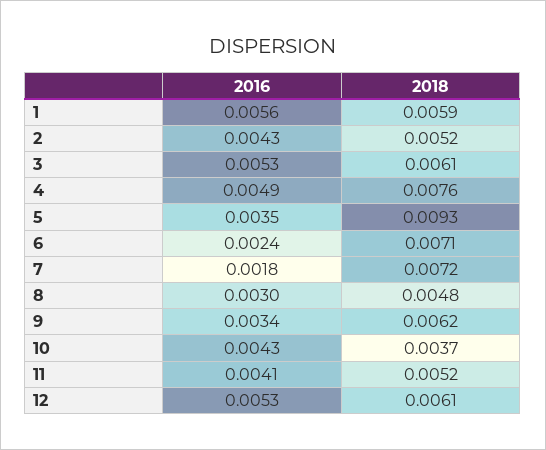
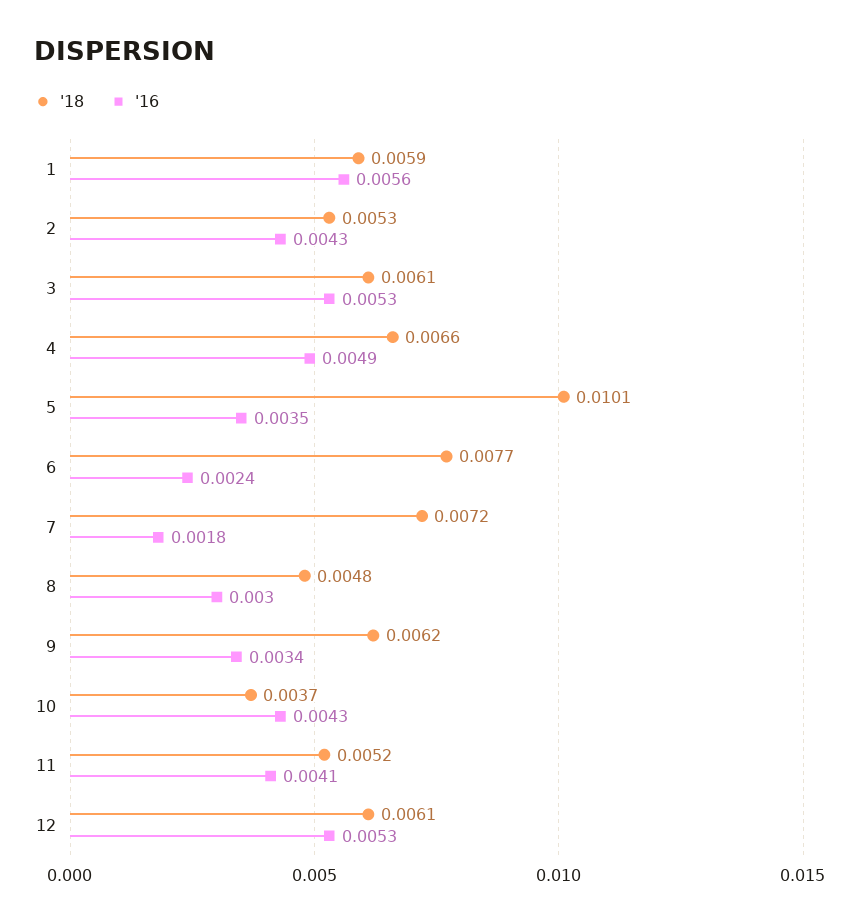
  {
    "2016": {
      "1": 0.0056,
      "2": 0.0043,
      "3": 0.0053,
      "4": 0.0049,
      "5": 0.0035,
      "6": 0.0024,
      "7": 0.0018,
      "8": 0.003,
      "9": 0.0034,
      "10": 0.0043,
      "11": 0.0041,
      "12": 0.0053
    },
    "2018": {
      "1": 0.0059,
-     "2": 0.0052,
+     "2": 0.0053,
      "3": 0.0061,
-     "4": 0.0076,
+     "4": 0.0066,
-     "5": 0.0093,
+     "5": 0.0101,
-     "6": 0.0071,
+     "6": 0.0077,
      "7": 0.0072,
      "8": 0.0048,
      "9": 0.0062,
      "10": 0.0037,
      "11": 0.0052,
      "12": 0.0061
    }
  }

